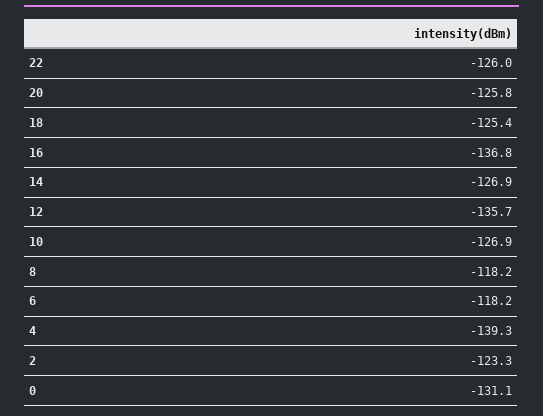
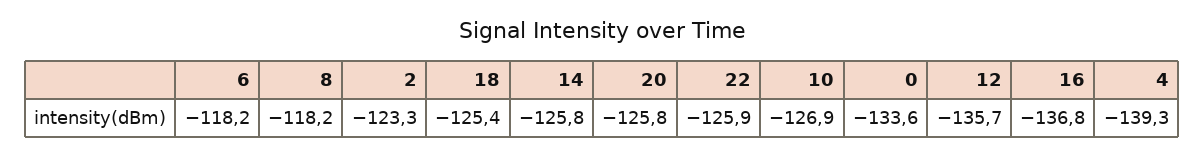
  {
-   "22": -126,
+   "22": -125.9,
    "20": -125.8,
    "18": -125.4,
    "16": -136.8,
-   "14": -126.9,
+   "14": -125.8,
    "12": -135.7,
    "10": -126.9,
    "8": -118.2,
    "6": -118.2,
    "4": -139.3,
    "2": -123.3,
-   "0": -131.1
+   "0": -133.6
  }

